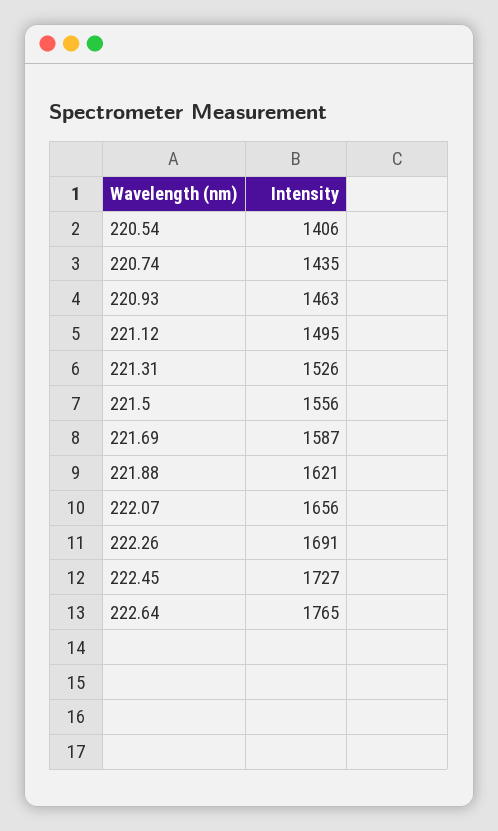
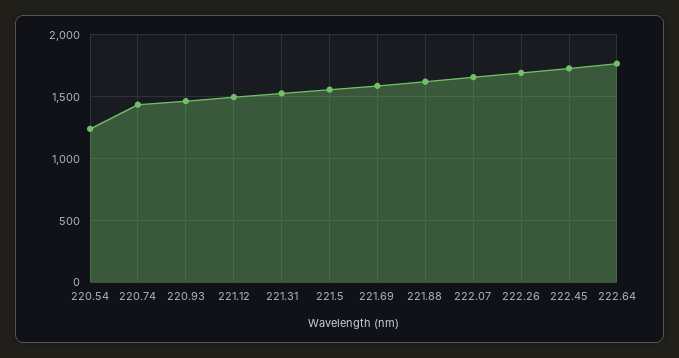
  {
-   "220.54": 1406,
+   "220.54": 1250,
    "220.74": 1435,
    "220.93": 1463,
    "221.12": 1495,
    "221.31": 1526,
    "221.5": 1556,
    "221.69": 1587,
    "221.88": 1621,
    "222.07": 1656,
    "222.26": 1691,
    "222.45": 1727,
    "222.64": 1765
  }

